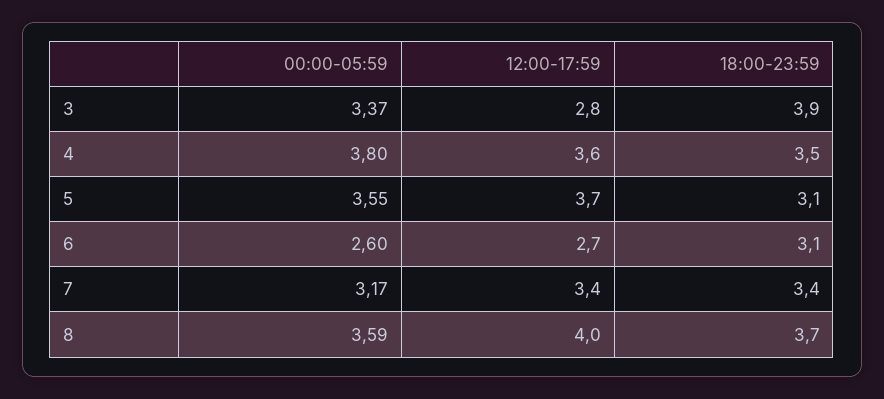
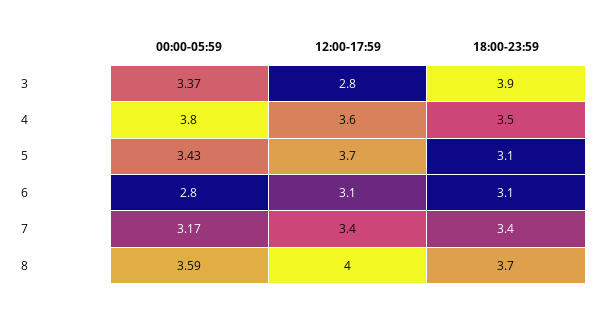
  {
    "00:00-05:59": {
      "3": 3.37,
      "4": 3.8,
-     "5": 3.55,
+     "5": 3.43,
-     "6": 2.6,
+     "6": 2.8,
      "7": 3.17,
      "8": 3.59
    },
    "12:00-17:59": {
      "3": 2.8,
      "4": 3.6,
      "5": 3.7,
-     "6": 2.7,
+     "6": 3.1,
      "7": 3.4,
      "8": 4
    },
    "18:00-23:59": {
      "3": 3.9,
      "4": 3.5,
      "5": 3.1,
      "6": 3.1,
      "7": 3.4,
      "8": 3.7
    }
  }

